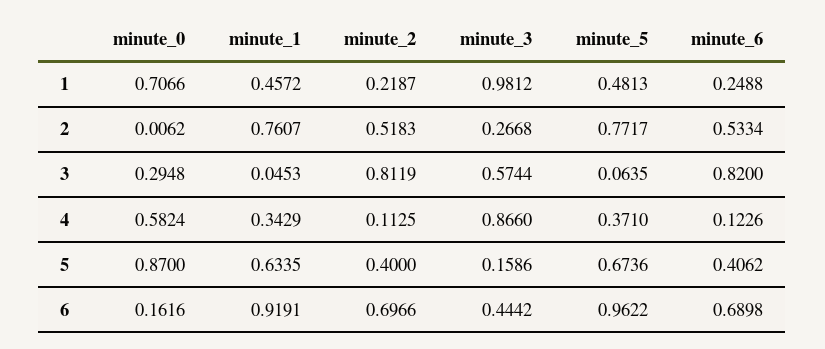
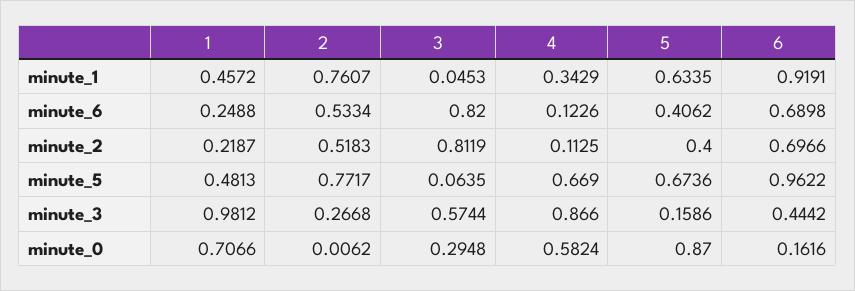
  {
    "minute_0": {
      "1": 0.7066,
      "2": 0.0062,
      "3": 0.2948,
      "4": 0.5824,
      "5": 0.87,
      "6": 0.1616
    },
    "minute_1": {
      "1": 0.4572,
      "2": 0.7607,
      "3": 0.0453,
      "4": 0.3429,
      "5": 0.6335,
      "6": 0.9191
    },
    "minute_2": {
      "1": 0.2187,
      "2": 0.5183,
      "3": 0.8119,
      "4": 0.1125,
      "5": 0.4,
      "6": 0.6966
    },
    "minute_3": {
      "1": 0.9812,
      "2": 0.2668,
      "3": 0.5744,
      "4": 0.866,
      "5": 0.1586,
      "6": 0.4442
    },
    "minute_5": {
      "1": 0.4813,
      "2": 0.7717,
      "3": 0.0635,
-     "4": 0.371,
+     "4": 0.669,
      "5": 0.6736,
      "6": 0.9622
    },
    "minute_6": {
      "1": 0.2488,
      "2": 0.5334,
      "3": 0.82,
      "4": 0.1226,
      "5": 0.4062,
      "6": 0.6898
    }
  }

